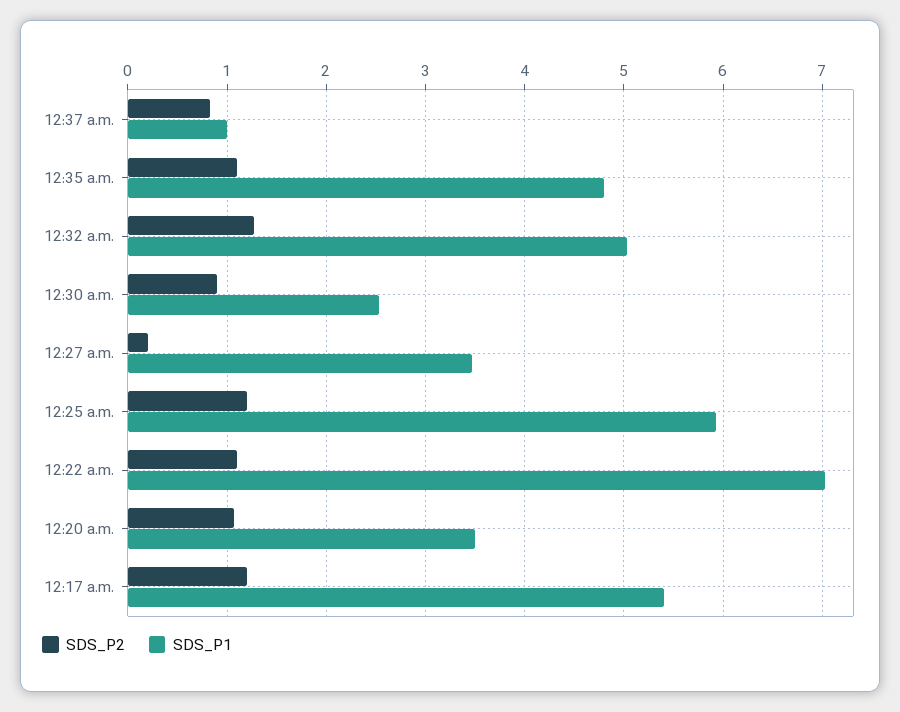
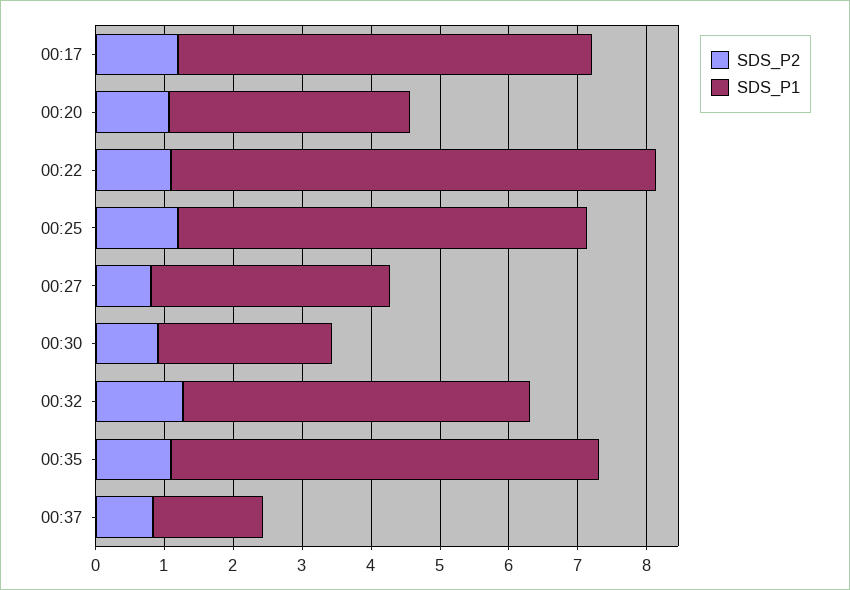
  {
    "SDS_P2": {
      "12:37 a.m.": 0.8,
      "12:35 a.m.": 1.1,
      "12:32 a.m.": 1.3,
      "12:30 a.m.": 0.9,
-     "12:27 a.m.": 0.2,
+     "12:27 a.m.": 0.8,
      "12:25 a.m.": 1.2,
      "12:22 a.m.": 1.1,
      "12:20 a.m.": 1.1,
      "12:17 a.m.": 1.2
    },
    "SDS_P1": {
-     "12:37 a.m.": 1,
+     "12:37 a.m.": 1.6,
-     "12:35 a.m.": 4.8,
+     "12:35 a.m.": 6.2,
      "12:32 a.m.": 5,
      "12:30 a.m.": 2.5,
      "12:27 a.m.": 3.5,
      "12:25 a.m.": 5.9,
      "12:22 a.m.": 7,
      "12:20 a.m.": 3.5,
-     "12:17 a.m.": 5.4
+     "12:17 a.m.": 6
    }
  }

